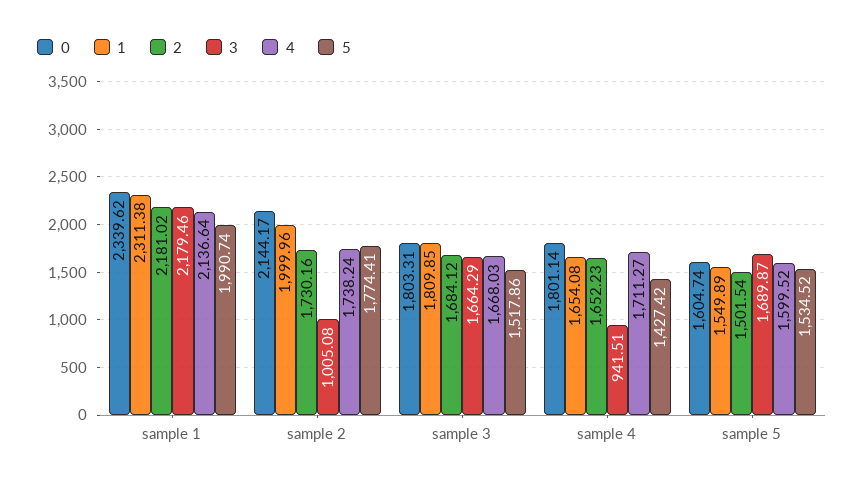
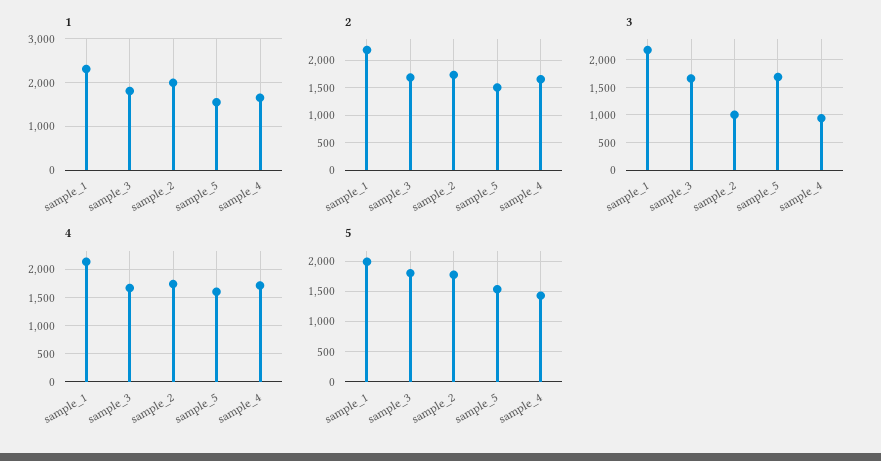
  {
-   "0": {
-     "sample 1": 2339.62,
-     "sample 2": 2144.17,
-     "sample 3": 1803.31,
-     "sample 4": 1801.14,
-     "sample 5": 1604.74
-   },
    "1": {
      "sample 1": 2311.38,
      "sample 2": 1999.96,
      "sample 3": 1809.85,
      "sample 4": 1654.08,
      "sample 5": 1549.89
    },
    "2": {
      "sample 1": 2181.02,
      "sample 2": 1730.16,
      "sample 3": 1684.12,
      "sample 4": 1652.23,
      "sample 5": 1501.54
    },
    "3": {
      "sample 1": 2179.46,
      "sample 2": 1005.08,
      "sample 3": 1664.29,
      "sample 4": 941.51,
      "sample 5": 1689.87
    },
    "4": {
      "sample 1": 2136.64,
      "sample 2": 1738.24,
      "sample 3": 1668.03,
      "sample 4": 1711.27,
      "sample 5": 1599.52
    },
    "5": {
      "sample 1": 1990.74,
      "sample 2": 1774.41,
-     "sample 3": 1517.86,
+     "sample 3": 1800,
      "sample 4": 1427.42,
      "sample 5": 1534.52
    }
  }

